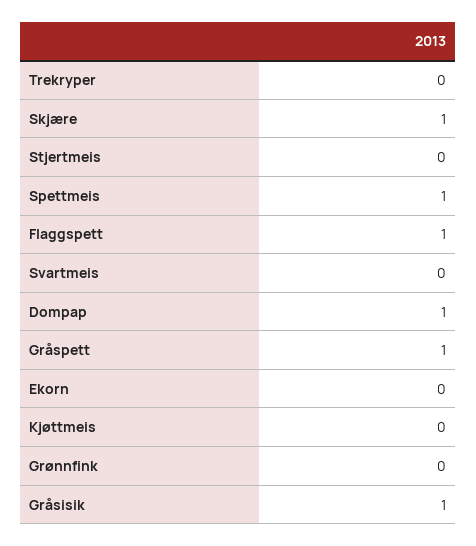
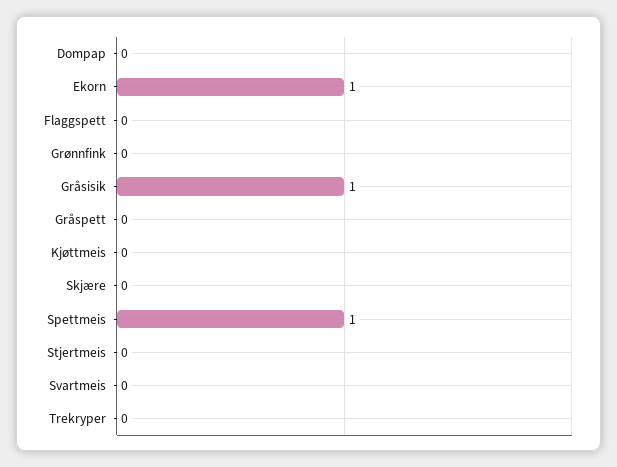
  {
    "Trekryper": 0,
-   "Skjære": 1,
+   "Skjære": 0,
    "Stjertmeis": 0,
    "Spettmeis": 1,
-   "Flaggspett": 1,
+   "Flaggspett": 0,
    "Svartmeis": 0,
-   "Dompap": 1,
+   "Dompap": 0,
-   "Gråspett": 1,
+   "Gråspett": 0,
-   "Ekorn": 0,
+   "Ekorn": 1,
    "Kjøttmeis": 0,
    "Grønnfink": 0,
    "Gråsisik": 1
  }

